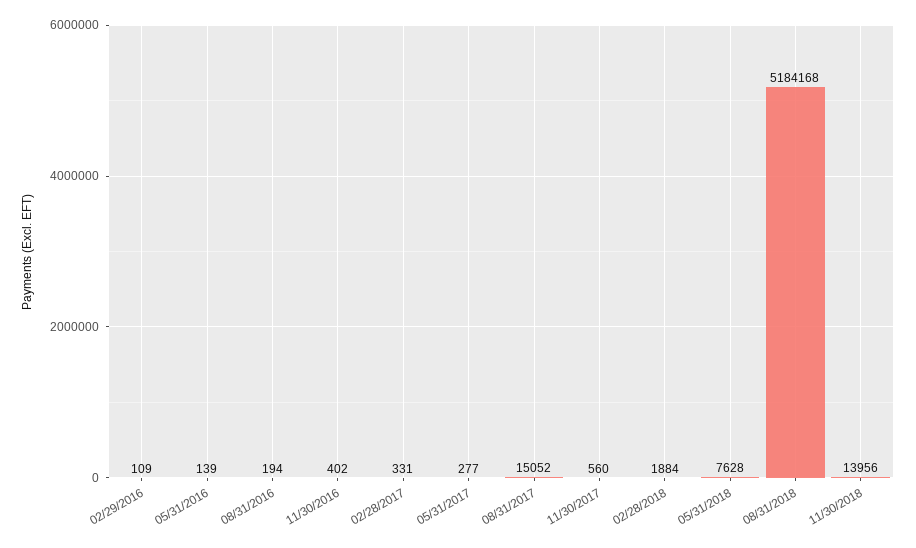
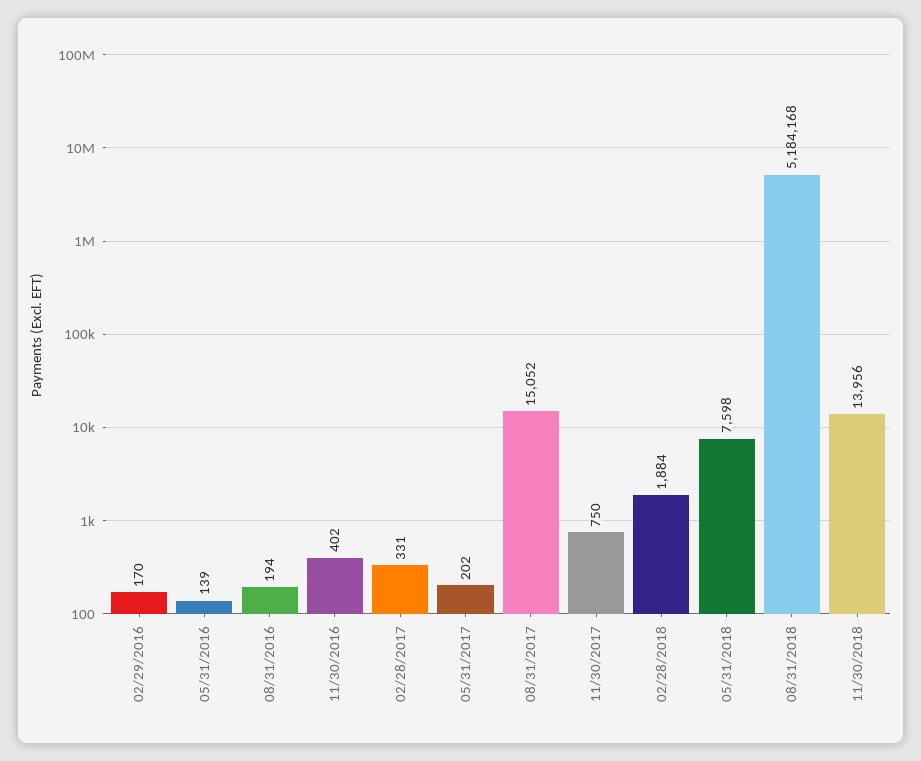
  {
-   "02/29/2016": 109,
+   "02/29/2016": 170,
    "05/31/2016": 139,
    "08/31/2016": 194,
    "11/30/2016": 402,
    "02/28/2017": 331,
-   "05/31/2017": 277,
+   "05/31/2017": 202,
    "08/31/2017": 15052,
-   "11/30/2017": 560,
+   "11/30/2017": 750,
    "02/28/2018": 1884,
-   "05/31/2018": 7628,
+   "05/31/2018": 7598,
    "08/31/2018": 5184168,
    "11/30/2018": 13956
  }

